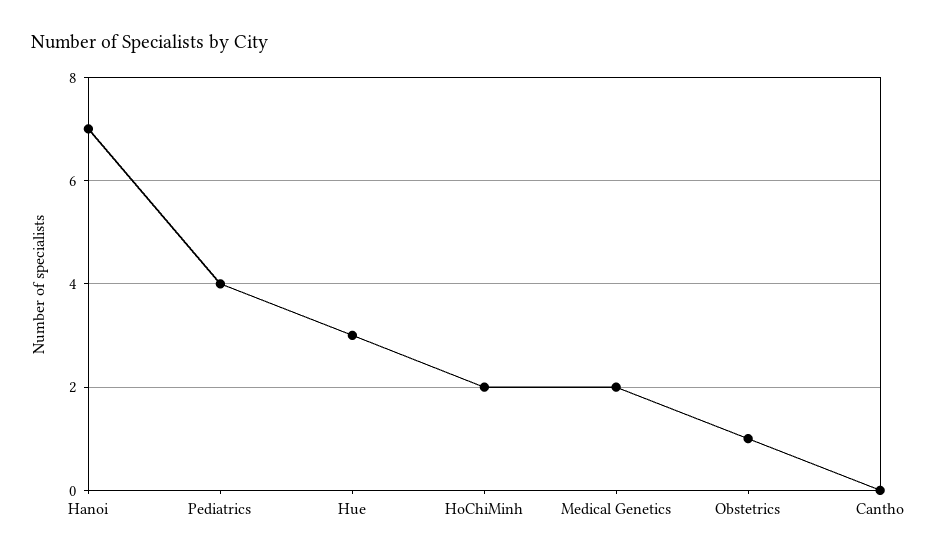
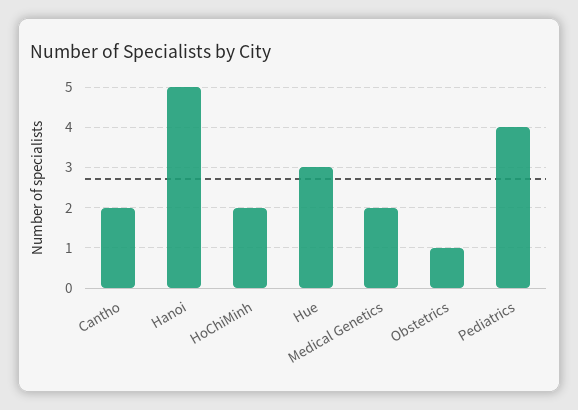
  {
-   "Hanoi": 7,
+   "Hanoi": 5,
    "Pediatrics": 4,
    "Hue": 3,
    "HoChiMinh": 2,
    "Medical Genetics": 2,
    "Obstetrics": 1,
-   "Cantho": 0
+   "Cantho": 2
  }

